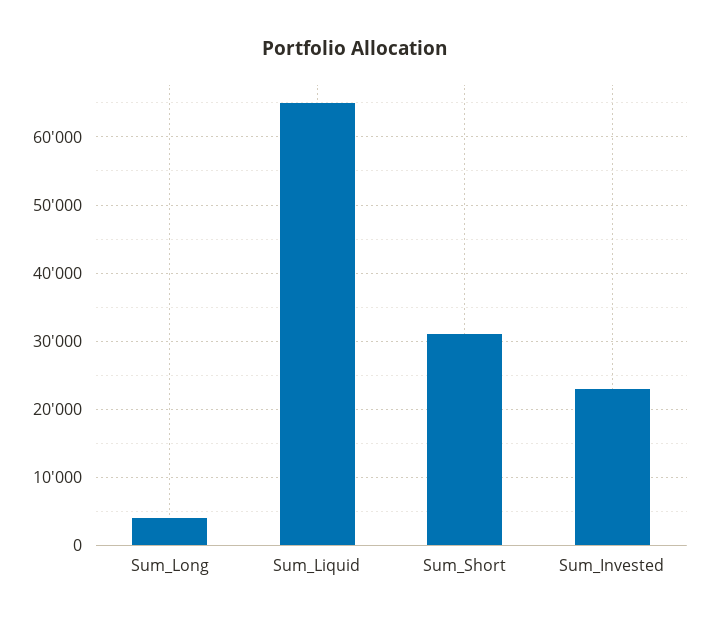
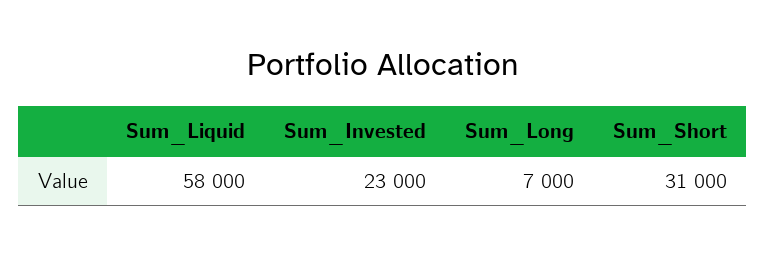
  {
-   "Sum_Long": 4000,
+   "Sum_Long": 7000,
-   "Sum_Liquid": 65000,
+   "Sum_Liquid": 58000,
    "Sum_Short": 31000,
    "Sum_Invested": 23000
  }

